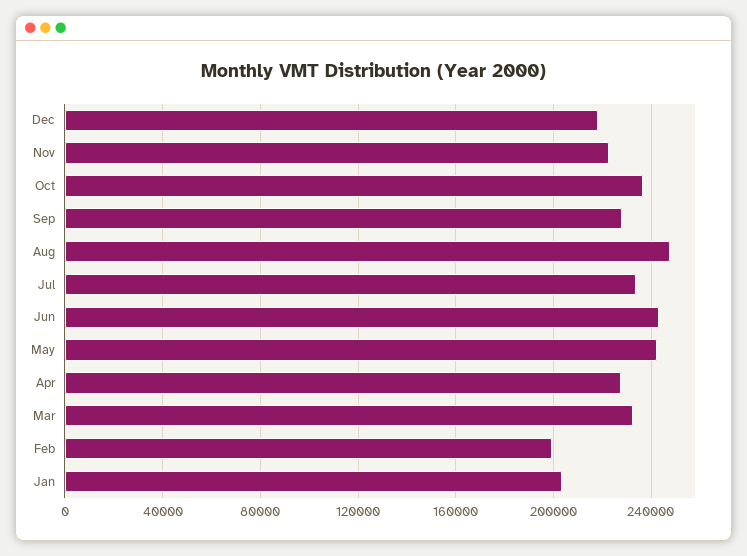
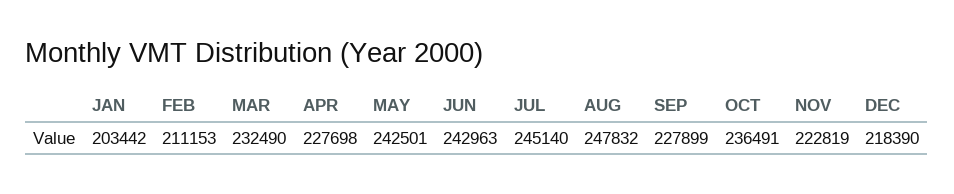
  {
    "Dec": 218390,
    "Nov": 222819,
    "Oct": 236491,
    "Sep": 227899,
    "Aug": 247832,
-   "Jul": 235000,
+   "Jul": 245140,
    "Jun": 242963,
    "May": 242501,
    "Apr": 227698,
    "Mar": 232490,
-   "Feb": 200000,
+   "Feb": 211153,
    "Jan": 203442
  }

